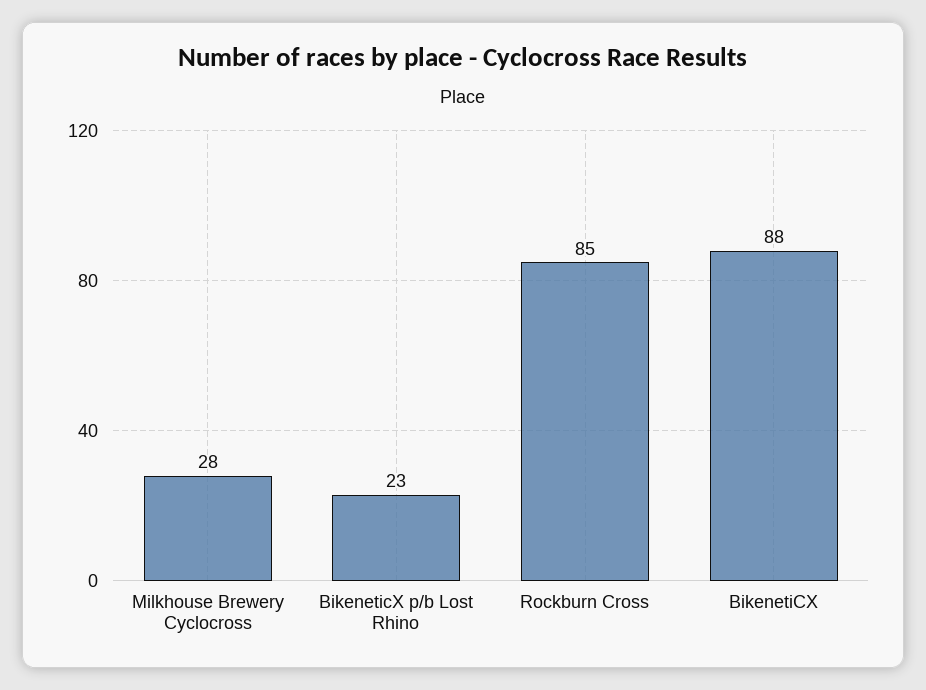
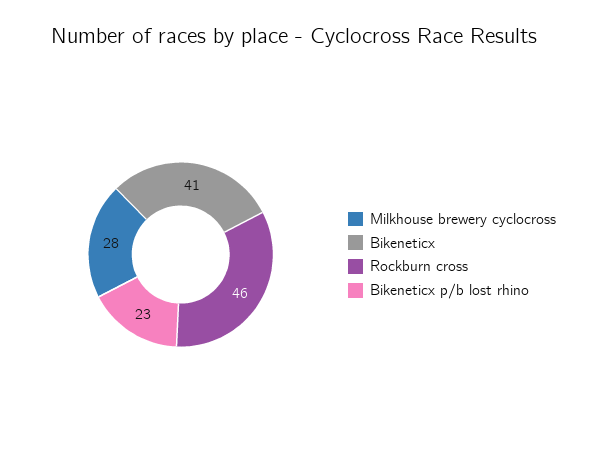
  {
    "Milkhouse Brewery Cyclocross": 28,
    "BikeneticX p/b Lost Rhino": 23,
-   "Rockburn Cross": 85,
+   "Rockburn Cross": 46,
-   "BikenetiCX": 88
+   "BikenetiCX": 41
  }

